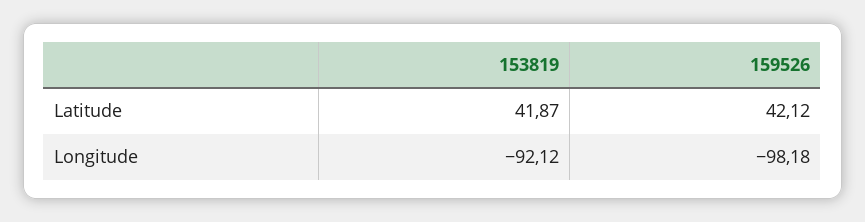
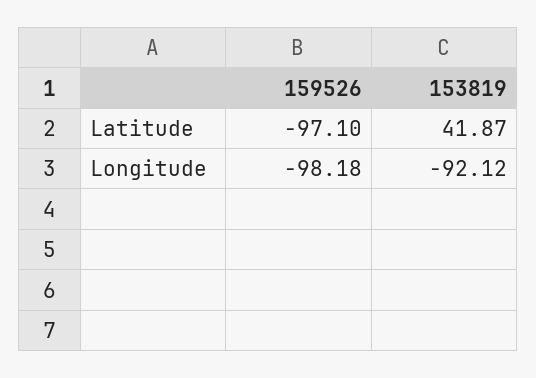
  {
    "153819": {
      "Latitude": 41.87,
      "Longitude": -92.12
    },
    "159526": {
-     "Latitude": 42.12,
+     "Latitude": -97.1,
      "Longitude": -98.18
    }
  }

